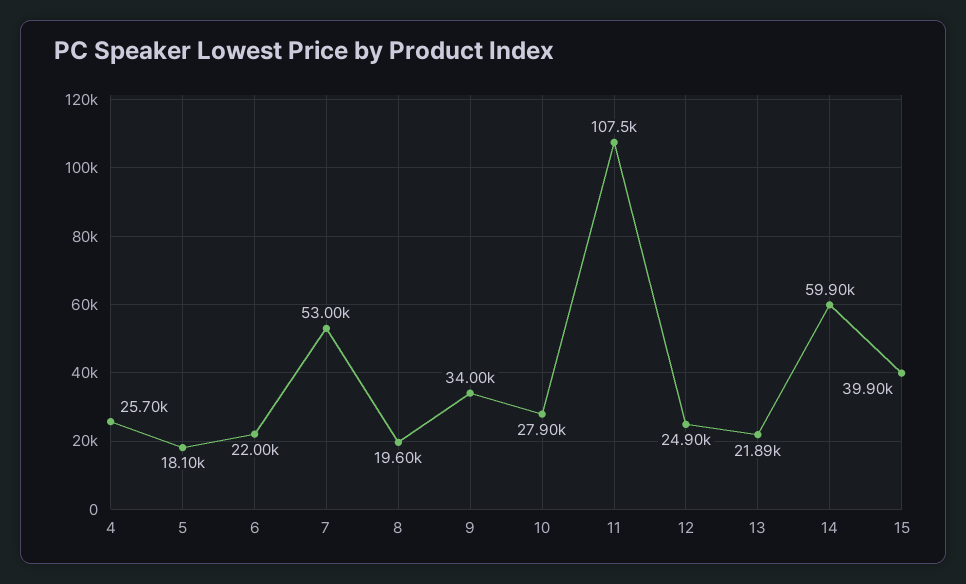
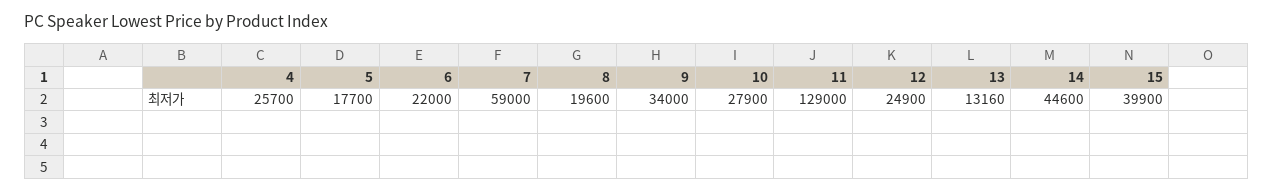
  {
    "4": 25700,
-   "5": 18100,
+   "5": 17700,
    "6": 22000,
-   "7": 53000,
+   "7": 59000,
    "8": 19600,
    "9": 34000,
    "10": 27900,
-   "11": 107500,
+   "11": 129000,
    "12": 24900,
-   "13": 21890,
+   "13": 13160,
-   "14": 59900,
+   "14": 44600,
    "15": 39900
  }

